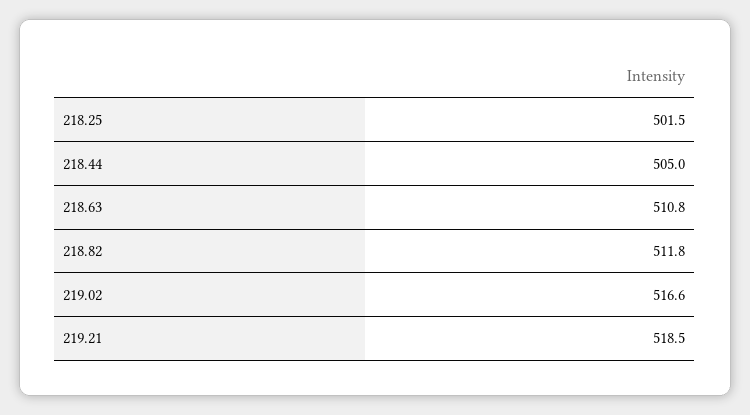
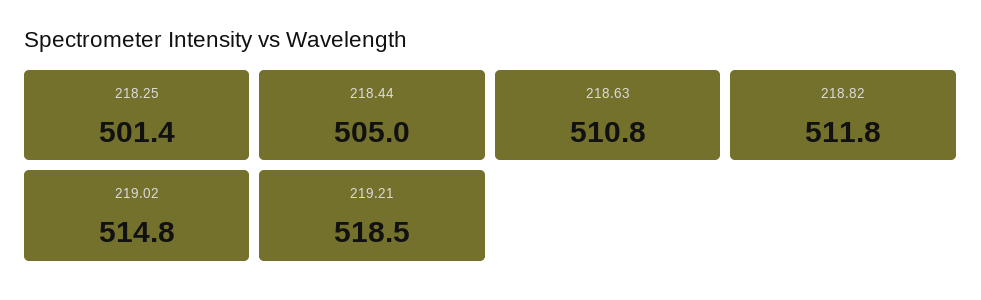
  {
-   "218.25": 501.5,
+   "218.25": 501.4,
    "218.44": 505,
    "218.63": 510.8,
    "218.82": 511.8,
-   "219.02": 516.6,
+   "219.02": 514.8,
    "219.21": 518.5
  }

